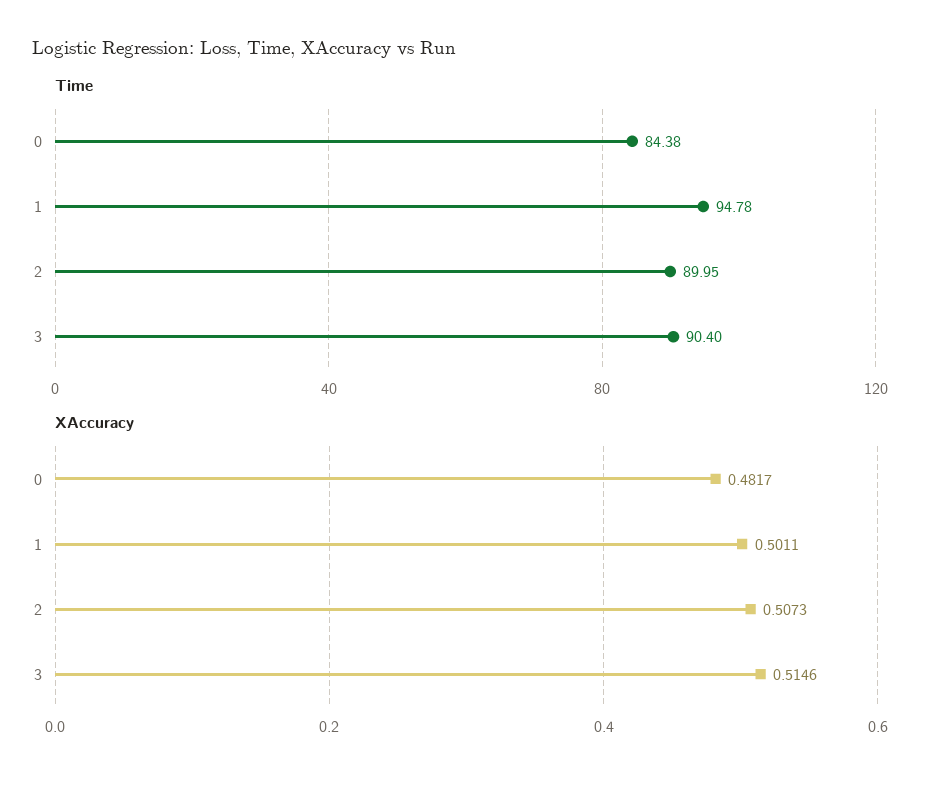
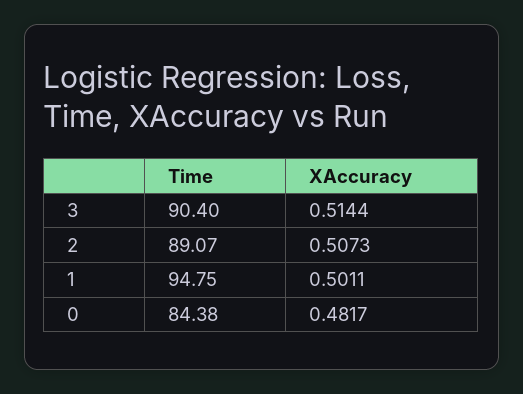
  {
    "Time": {
      "0": 84.38,
-     "1": 94.78,
+     "1": 94.75,
-     "2": 89.95,
+     "2": 89.07,
      "3": 90.4
    },
    "XAccuracy": {
      "0": 0.4817,
      "1": 0.5011,
      "2": 0.5073,
-     "3": 0.5146
+     "3": 0.5144
    }
  }

